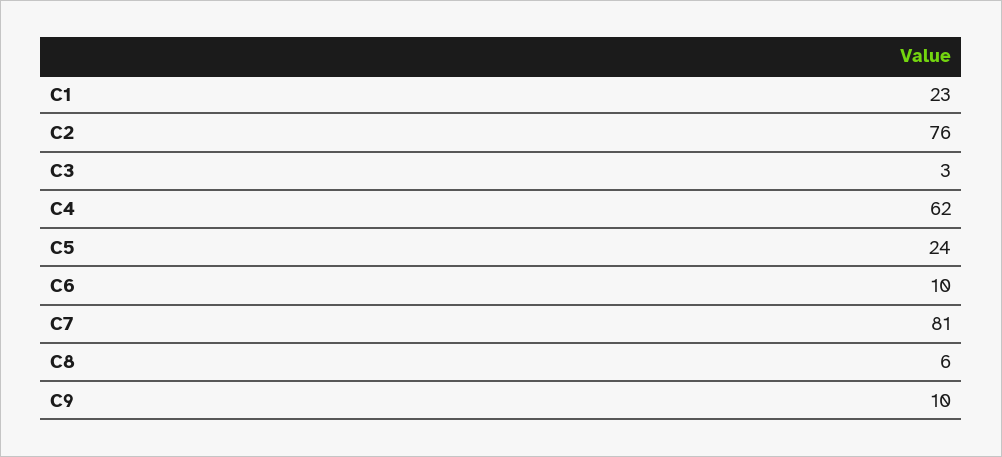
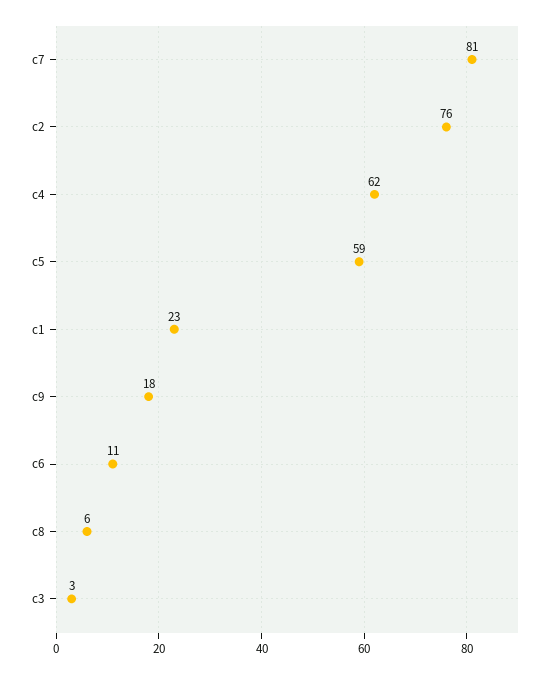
  {
    "C1": 23,
    "C2": 76,
    "C3": 3,
    "C4": 62,
-   "C5": 24,
+   "C5": 59,
-   "C6": 10,
+   "C6": 11,
    "C7": 81,
    "C8": 6,
-   "C9": 10
+   "C9": 18
  }

